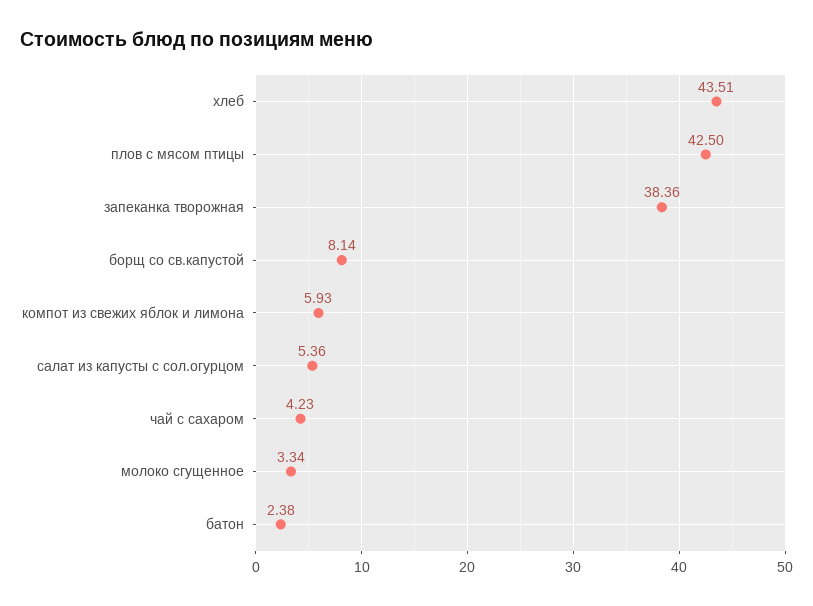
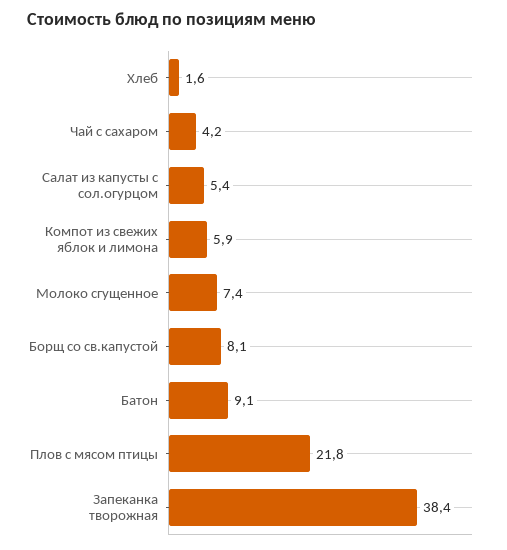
  {
-   "хлеб": 43.51,
+   "хлеб": 1.6,
-   "плов с мясом птицы": 42.5,
+   "плов с мясом птицы": 21.8,
    "запеканка творожная": 38.36,
    "борщ со св.капустой": 8.14,
    "компот из свежих яблок и лимона": 5.93,
    "салат из капусты с сол.огурцом": 5.36,
    "чай с сахаром": 4.23,
-   "молоко сгущенное": 3.34,
+   "молоко сгущенное": 7.4,
-   "батон": 2.38
+   "батон": 9.1
  }

